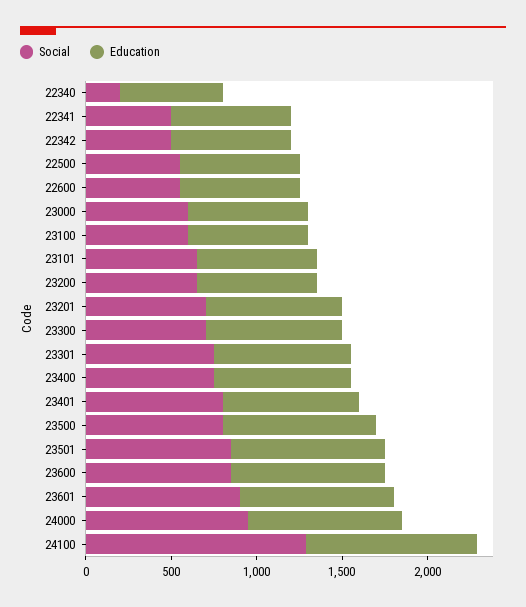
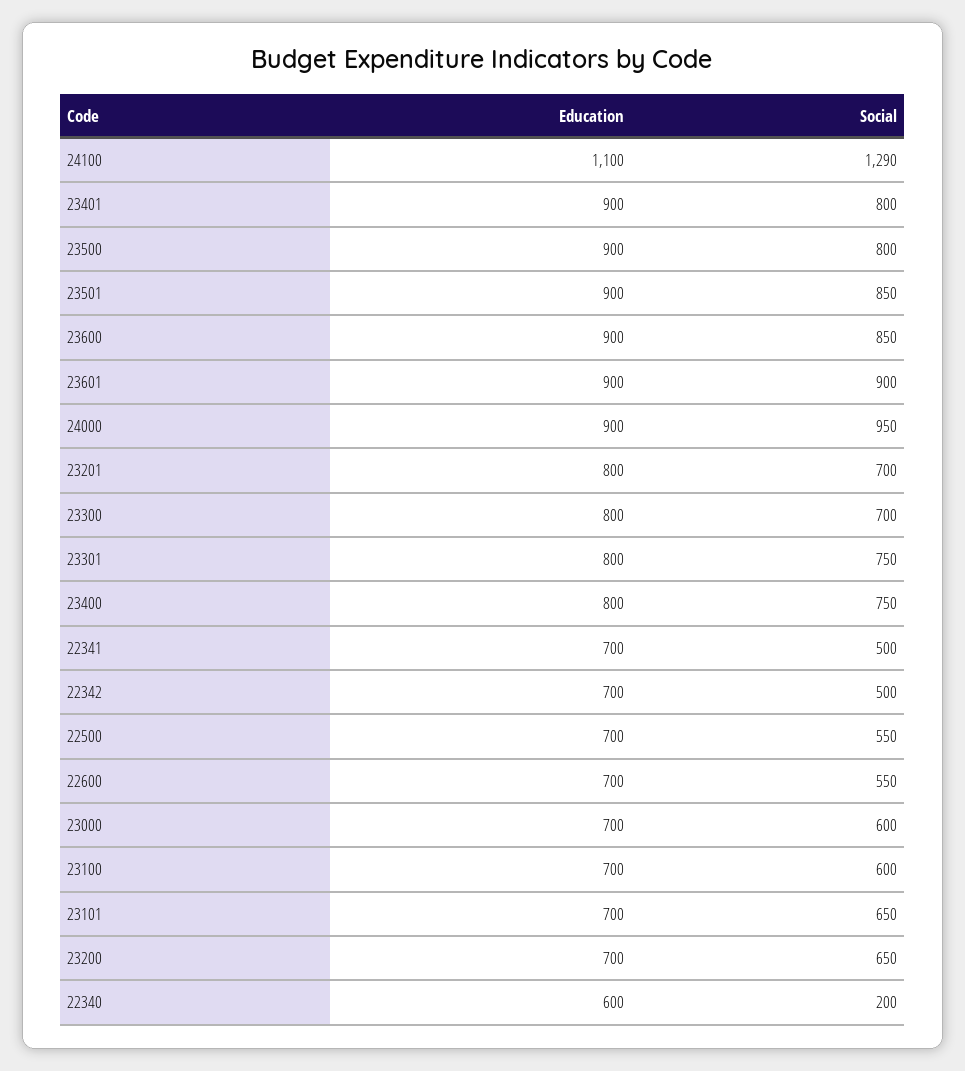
  {
    "Social": {
      "22340": 200,
      "22341": 500,
      "22342": 500,
      "22500": 550,
      "22600": 550,
      "23000": 600,
      "23100": 600,
      "23101": 650,
      "23200": 650,
      "23201": 700,
      "23300": 700,
      "23301": 750,
      "23400": 750,
      "23401": 800,
      "23500": 800,
      "23501": 850,
      "23600": 850,
      "23601": 900,
      "24000": 950,
      "24100": 1290
    },
    "Education": {
      "22340": 600,
      "22341": 700,
      "22342": 700,
      "22500": 700,
      "22600": 700,
      "23000": 700,
      "23100": 700,
      "23101": 700,
      "23200": 700,
      "23201": 800,
      "23300": 800,
      "23301": 800,
      "23400": 800,
-     "23401": 800,
+     "23401": 900,
      "23500": 900,
      "23501": 900,
      "23600": 900,
      "23601": 900,
      "24000": 900,
-     "24100": 1000
+     "24100": 1100
    }
  }

